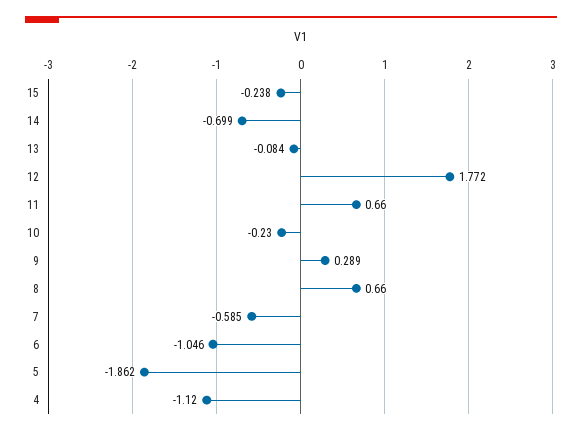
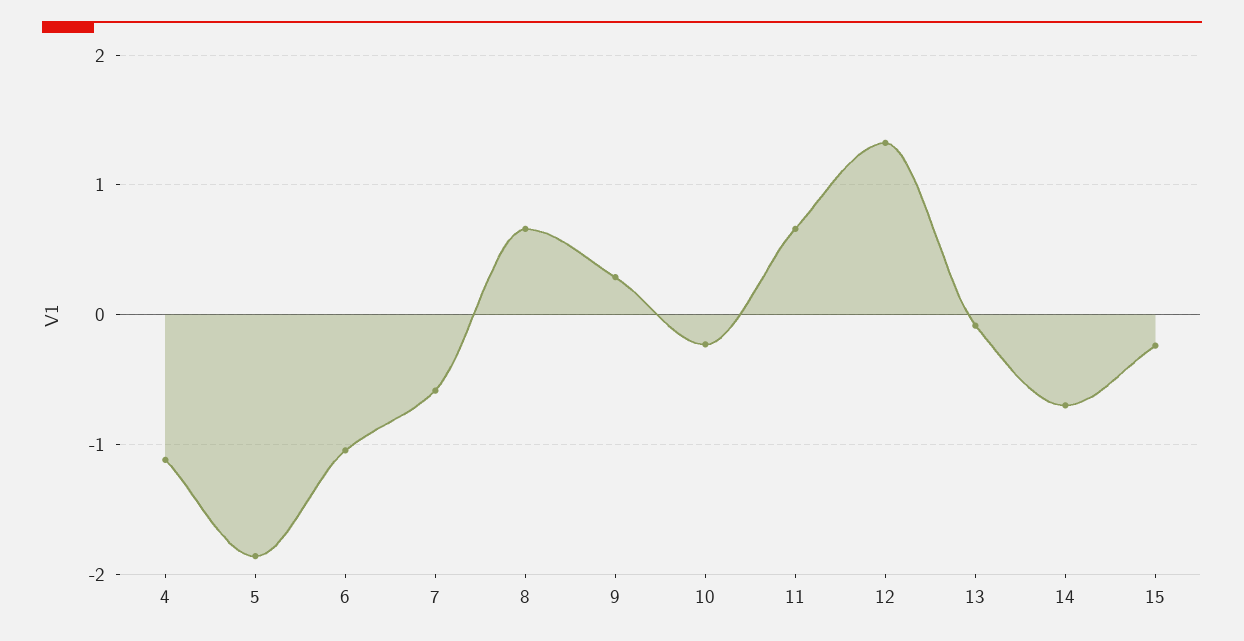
  {
    "15": -0.238,
    "14": -0.699,
    "13": -0.084,
-   "12": 1.772,
+   "12": 1.3,
    "11": 0.66,
    "10": -0.23,
    "9": 0.289,
    "8": 0.66,
    "7": -0.585,
    "6": -1.046,
    "5": -1.862,
    "4": -1.12
  }

